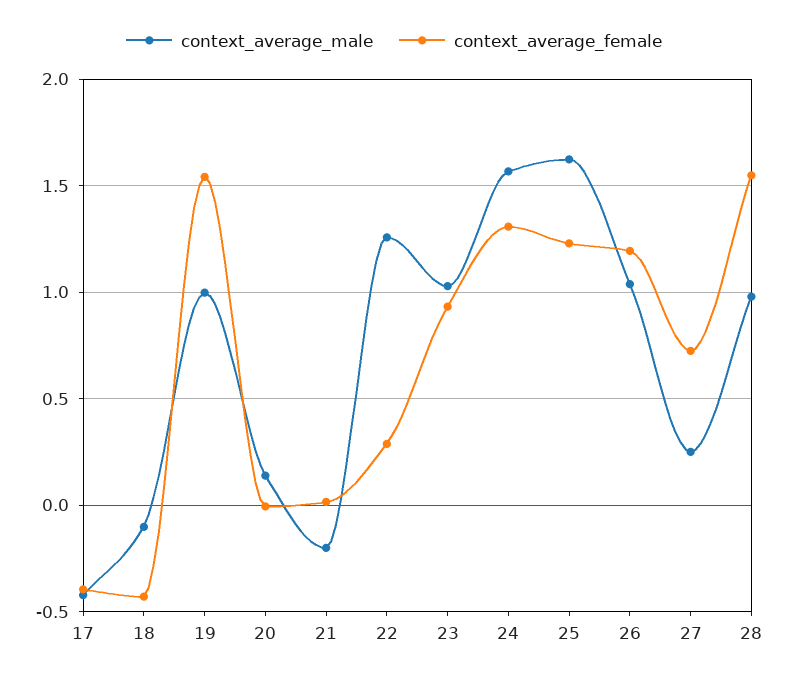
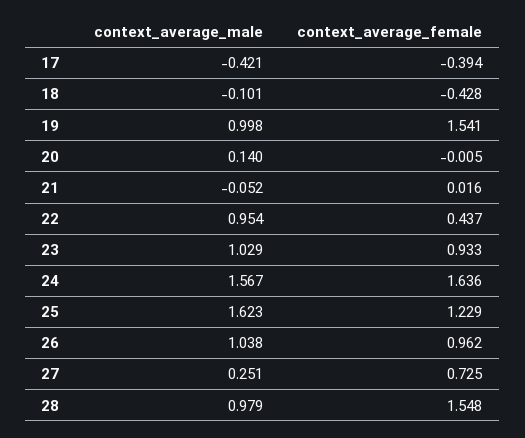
  {
    "context_average_male": {
      "17": -0.421,
      "18": -0.101,
      "19": 0.998,
      "20": 0.14,
-     "21": -0.2,
+     "21": -0.052,
-     "22": 1.25,
+     "22": 0.954,
      "23": 1.029,
      "24": 1.567,
      "25": 1.623,
      "26": 1.038,
      "27": 0.251,
      "28": 0.979
    },
    "context_average_female": {
      "17": -0.394,
      "18": -0.428,
      "19": 1.541,
      "20": -0.005,
      "21": 0.016,
-     "22": 0.3,
+     "22": 0.437,
      "23": 0.933,
-     "24": 1.3,
+     "24": 1.636,
      "25": 1.229,
-     "26": 1.2,
+     "26": 0.962,
      "27": 0.725,
      "28": 1.548
    }
  }

